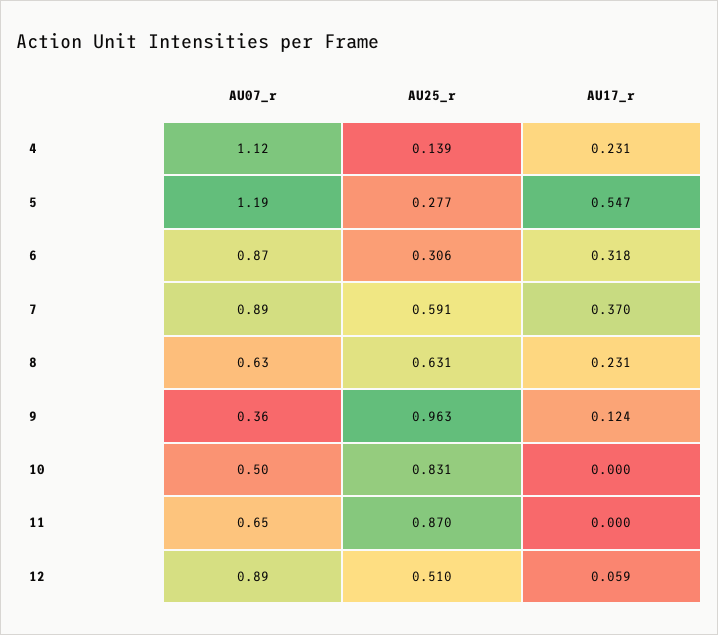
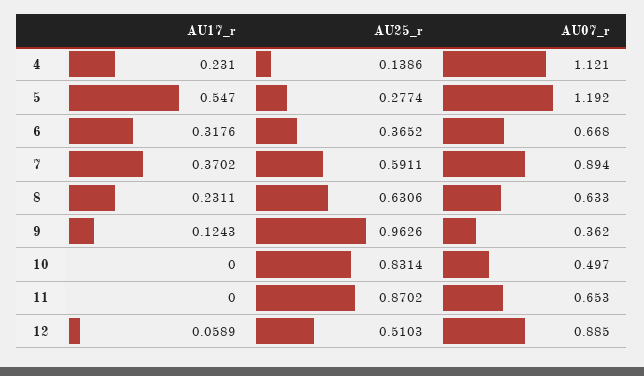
  {
    "AU07_r": {
      "4": 1.121,
      "5": 1.192,
-     "6": 0.87,
+     "6": 0.668,
      "7": 0.894,
      "8": 0.633,
      "9": 0.362,
      "10": 0.497,
      "11": 0.653,
      "12": 0.885
    },
    "AU25_r": {
      "4": 0.1386,
      "5": 0.2774,
-     "6": 0.306,
+     "6": 0.3652,
      "7": 0.5911,
      "8": 0.6306,
      "9": 0.9626,
      "10": 0.8314,
      "11": 0.8702,
      "12": 0.5103
    },
    "AU17_r": {
      "4": 0.231,
      "5": 0.547,
      "6": 0.3176,
      "7": 0.3702,
      "8": 0.2311,
      "9": 0.1243,
      "10": 0,
      "11": 0,
      "12": 0.0589
    }
  }

